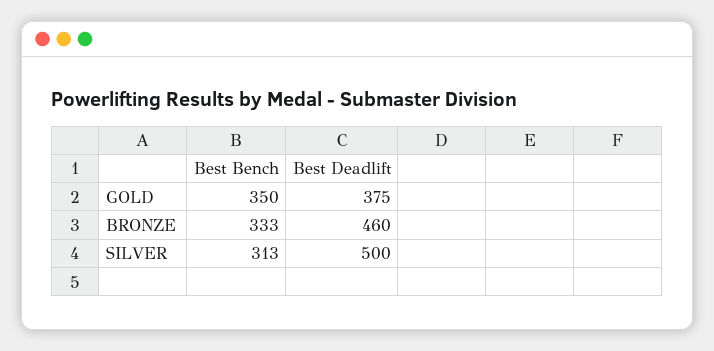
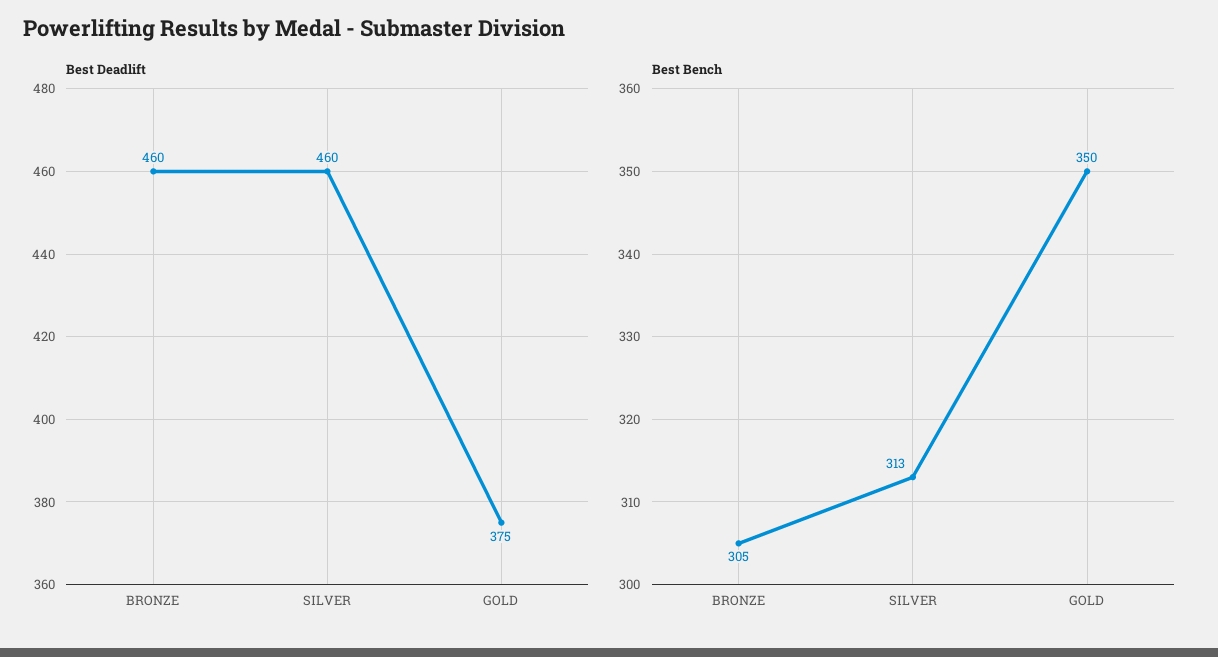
  {
    "Best Bench": {
      "GOLD": 350,
-     "BRONZE": 333,
+     "BRONZE": 305,
      "SILVER": 313
    },
    "Best Deadlift": {
      "GOLD": 375,
      "BRONZE": 460,
-     "SILVER": 500
+     "SILVER": 460
    }
  }

